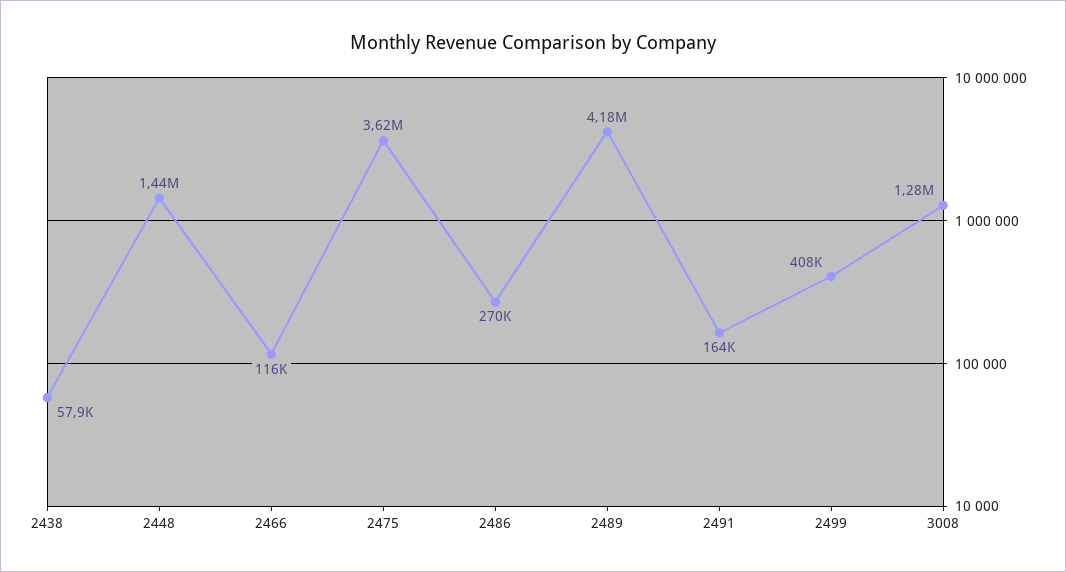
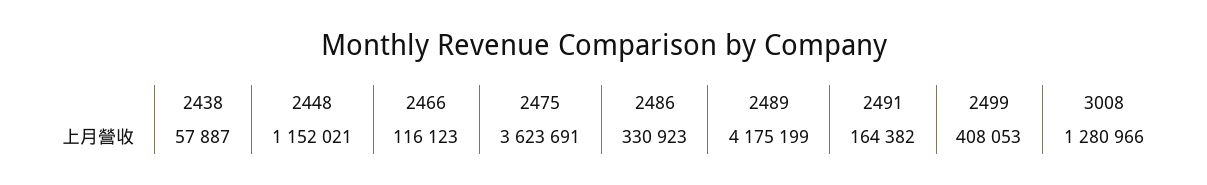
  {
    "2438": 57887,
-   "2448": 1440000,
+   "2448": 1152021,
    "2466": 116123,
    "2475": 3623691,
-   "2486": 270000,
+   "2486": 330923,
    "2489": 4175199,
    "2491": 164382,
    "2499": 408053,
    "3008": 1280966
  }

